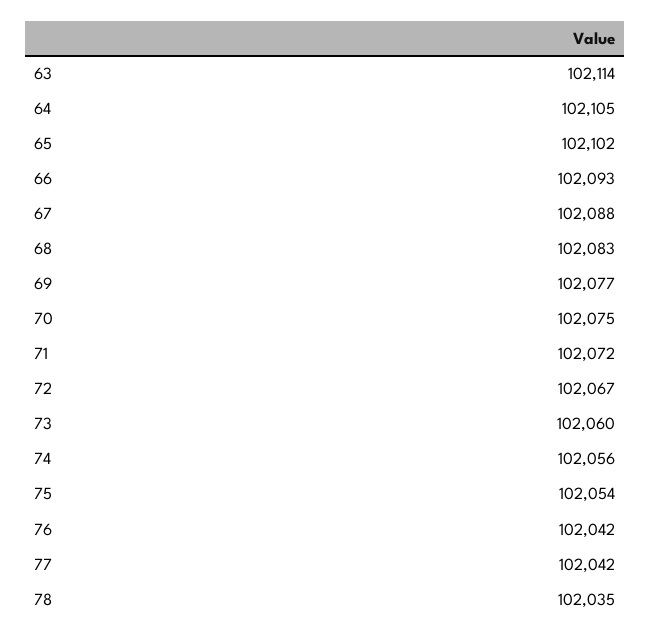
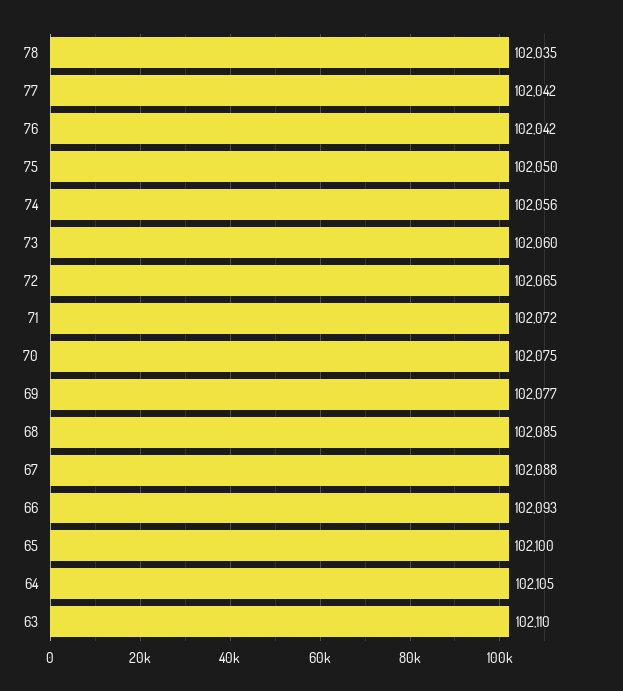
  {
-   "63": 102114,
+   "63": 102110,
    "64": 102105,
-   "65": 102102,
+   "65": 102100,
    "66": 102093,
    "67": 102088,
-   "68": 102083,
+   "68": 102085,
    "69": 102077,
    "70": 102075,
    "71": 102072,
-   "72": 102067,
+   "72": 102065,
    "73": 102060,
    "74": 102056,
-   "75": 102054,
+   "75": 102050,
    "76": 102042,
    "77": 102042,
    "78": 102035
  }

